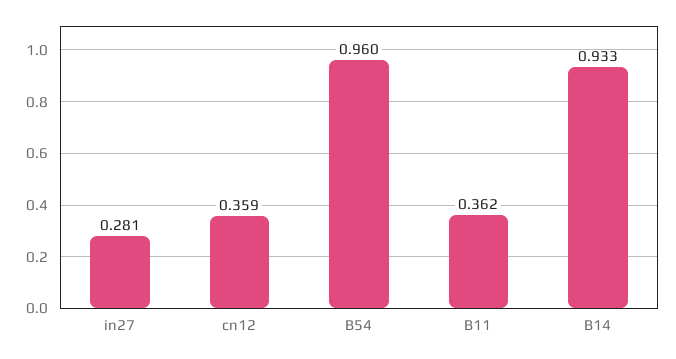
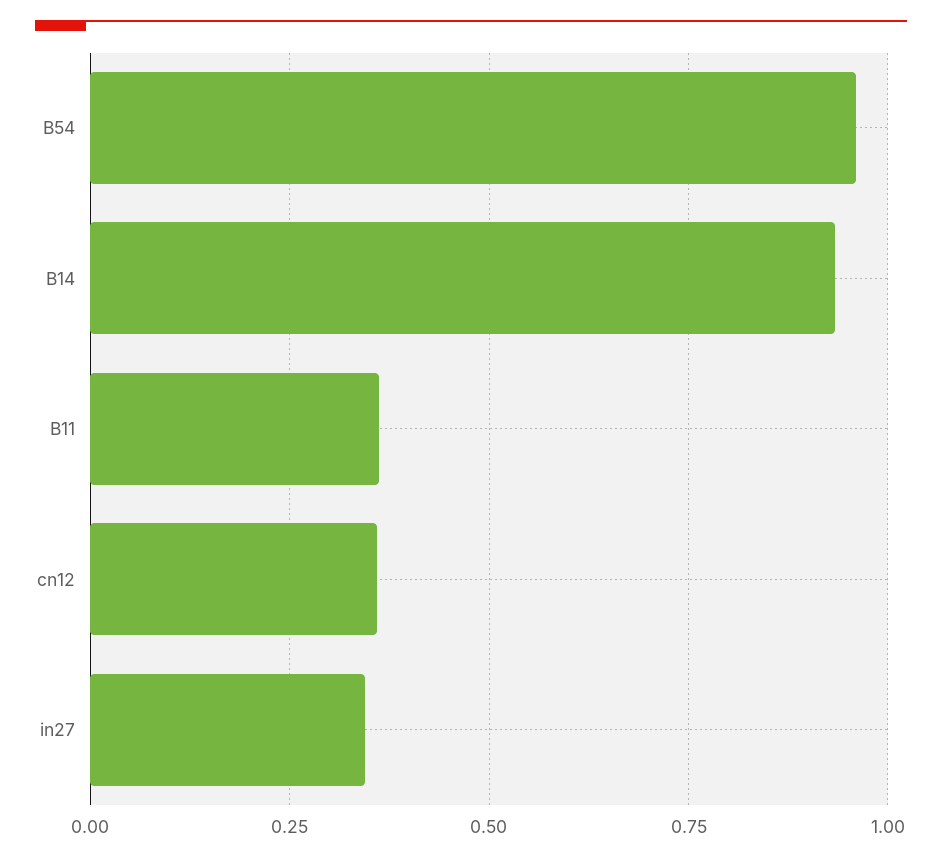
  {
-   "in27": 0.281,
+   "in27": 0.35,
    "cn12": 0.359,
    "B54": 0.96,
    "B11": 0.362,
    "B14": 0.933
  }

